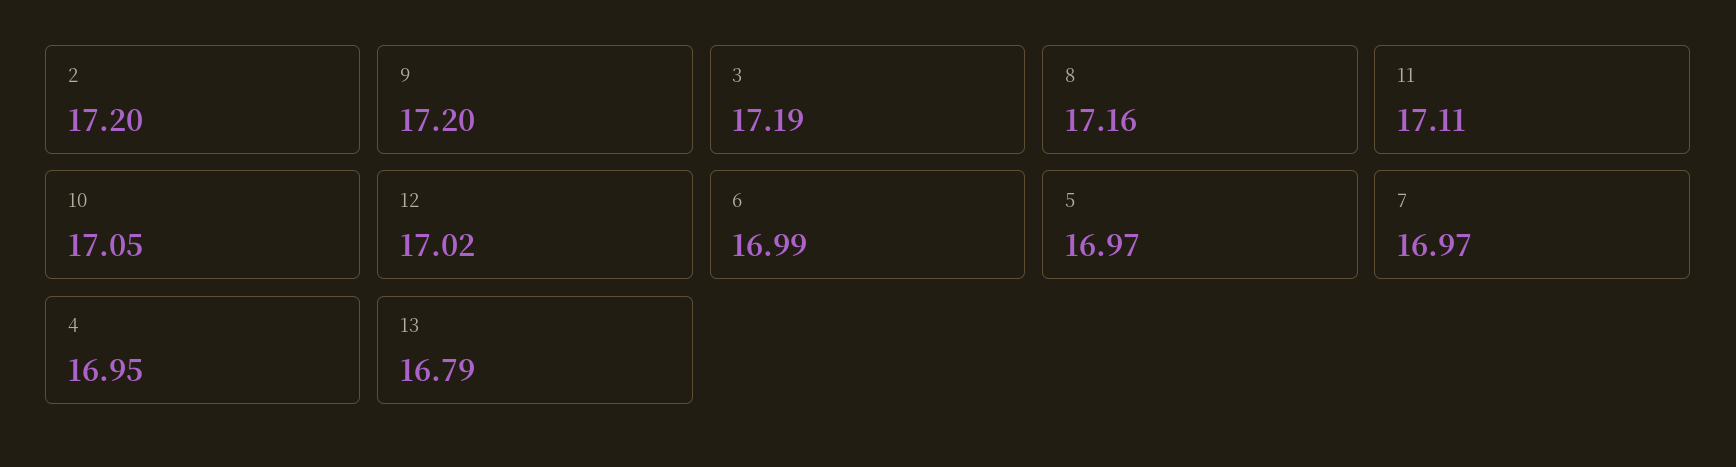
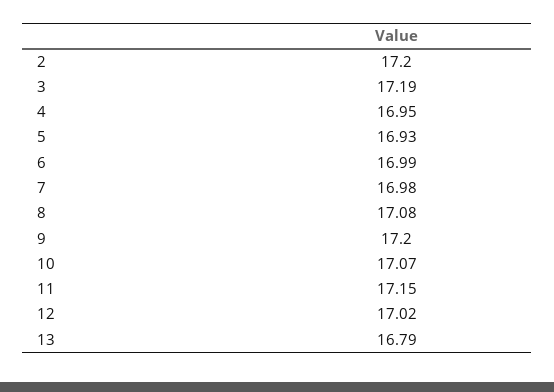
  {
    "2": 17.2,
    "9": 17.2,
    "3": 17.19,
-   "8": 17.16,
+   "8": 17.08,
-   "11": 17.11,
+   "11": 17.15,
-   "10": 17.05,
+   "10": 17.07,
    "12": 17.02,
    "6": 16.99,
-   "5": 16.97,
+   "5": 16.93,
-   "7": 16.97,
+   "7": 16.98,
    "4": 16.95,
    "13": 16.79
  }

